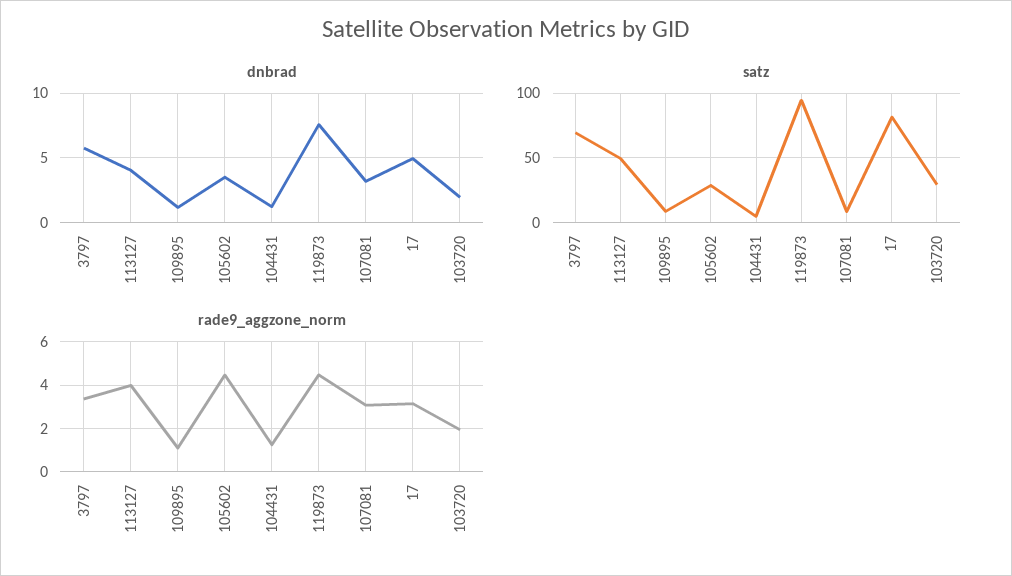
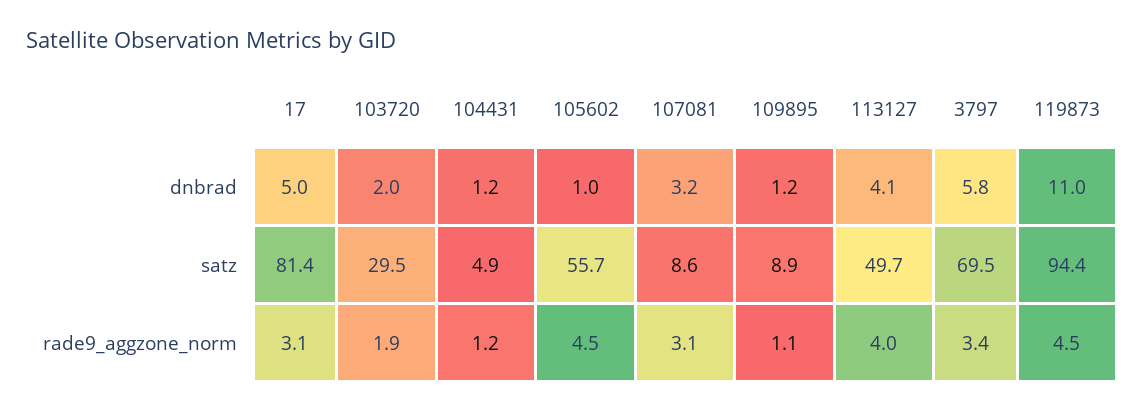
  {
    "dnbrad": {
      "3797": 5.8,
      "113127": 4.1,
      "109895": 1.2,
-     "105602": 3.5,
+     "105602": 1,
      "104431": 1.2,
-     "119873": 7.5,
+     "119873": 11,
      "107081": 3.2,
      "17": 5,
      "103720": 2
    },
    "satz": {
      "3797": 69.5,
      "113127": 49.7,
      "109895": 8.9,
-     "105602": 30,
+     "105602": 55.7,
      "104431": 4.9,
      "119873": 94.4,
      "107081": 8.6,
      "17": 81.4,
      "103720": 29.5
    },
    "rade9_aggzone_norm": {
      "3797": 3.4,
      "113127": 4,
      "109895": 1.1,
      "105602": 4.5,
      "104431": 1.2,
      "119873": 4.5,
      "107081": 3.1,
      "17": 3.1,
      "103720": 1.9
    }
  }

